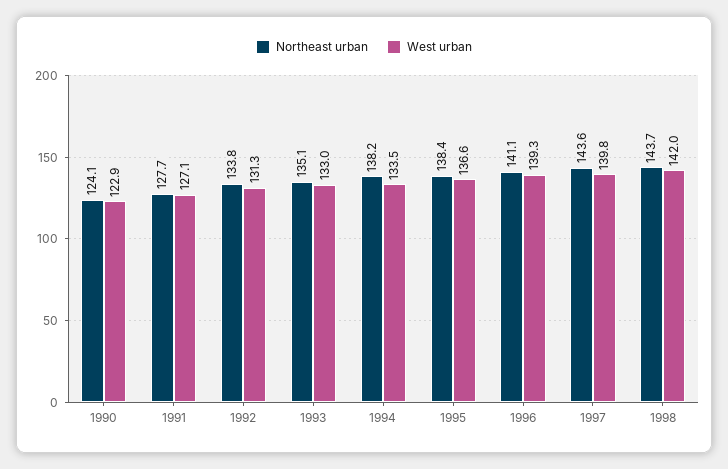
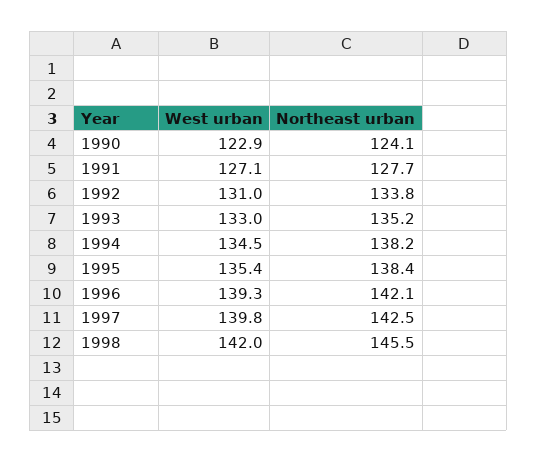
  {
    "Northeast urban": {
      "1990": 124.1,
      "1991": 127.7,
      "1992": 133.8,
-     "1993": 135.1,
+     "1993": 135.2,
      "1994": 138.2,
      "1995": 138.4,
-     "1996": 141.1,
+     "1996": 142.1,
-     "1997": 143.6,
+     "1997": 142.5,
-     "1998": 143.7
+     "1998": 145.5
    },
    "West urban": {
      "1990": 122.9,
      "1991": 127.1,
-     "1992": 131.3,
+     "1992": 131,
      "1993": 133,
-     "1994": 133.5,
+     "1994": 134.5,
-     "1995": 136.6,
+     "1995": 135.4,
      "1996": 139.3,
      "1997": 139.8,
      "1998": 142
    }
  }

